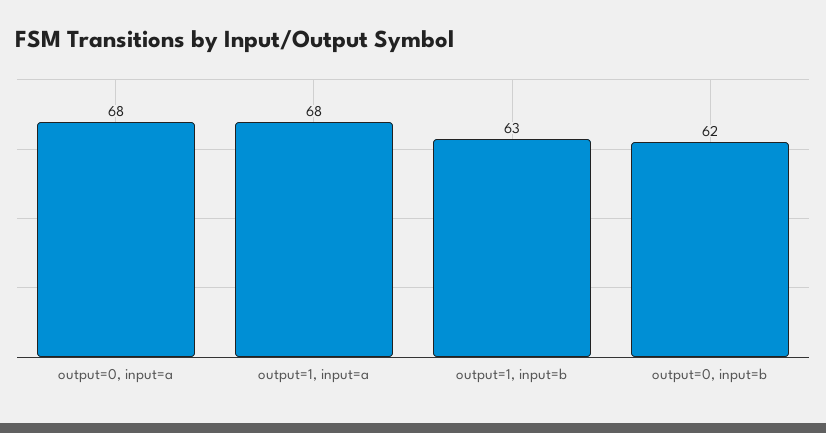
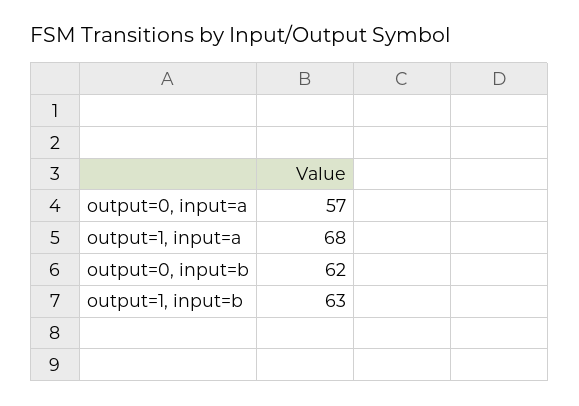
  {
-   "output=0, input=a": 68,
+   "output=0, input=a": 57,
    "output=1, input=a": 68,
    "output=1, input=b": 63,
    "output=0, input=b": 62
  }

